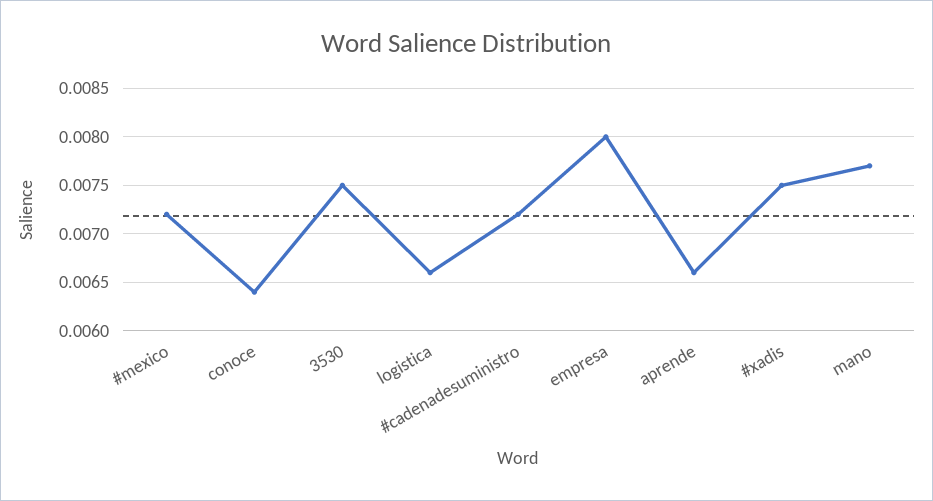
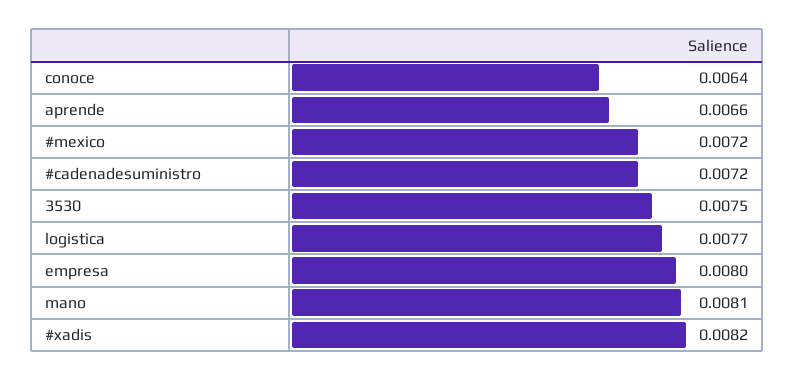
  {
    "#mexico": 0.0072,
    "conoce": 0.0064,
    "3530": 0.0075,
-   "logistica": 0.0066,
+   "logistica": 0.0077,
    "#cadenadesuministro": 0.0072,
    "empresa": 0.008,
    "aprende": 0.0066,
-   "#xadis": 0.0075,
+   "#xadis": 0.0082,
-   "mano": 0.0077
+   "mano": 0.0081
  }

